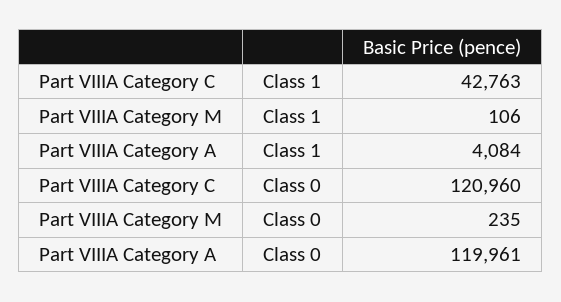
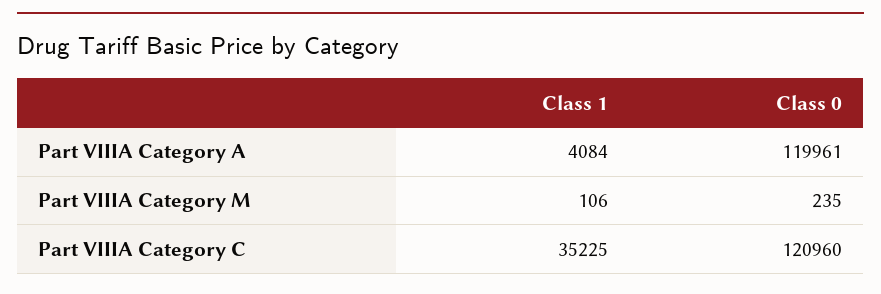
  {
    "Part VIIIA Category C": {
-     "Class 1": 42763,
+     "Class 1": 35225,
      "Class 0": 120960
    },
    "Part VIIIA Category M": {
      "Class 1": 106,
      "Class 0": 235
    },
    "Part VIIIA Category A": {
      "Class 1": 4084,
      "Class 0": 119961
    }
  }

